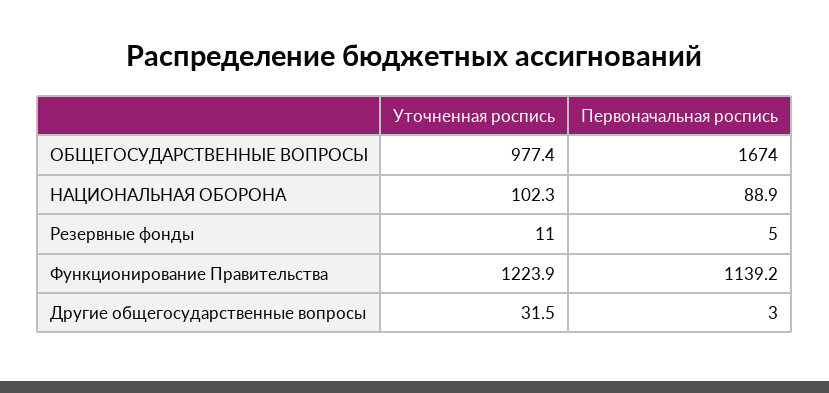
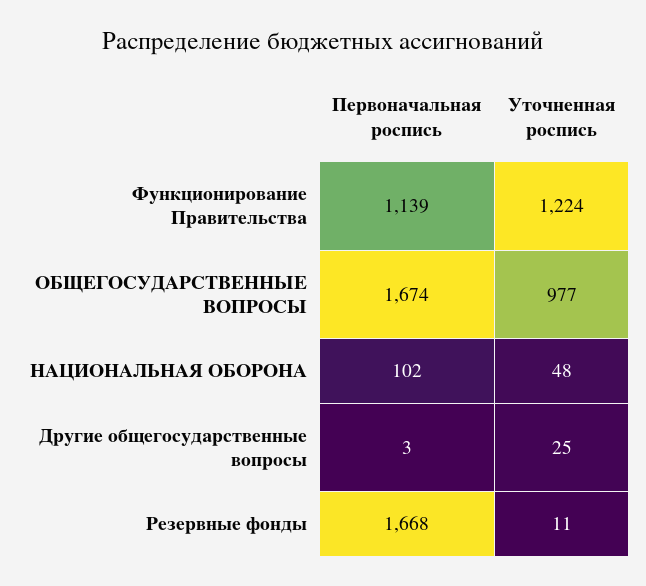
  {
    "Уточненная роспись": {
      "ОБЩЕГОСУДАРСТВЕННЫЕ ВОПРОСЫ": 977.4,
-     "НАЦИОНАЛЬНАЯ ОБОРОНА": 102.3,
+     "НАЦИОНАЛЬНАЯ ОБОРОНА": 48,
      "Резервные фонды": 11,
      "Функционирование Правительства": 1223.9,
-     "Другие общегосударственные вопросы": 31.5
+     "Другие общегосударственные вопросы": 25
    },
    "Первоначальная роспись": {
      "ОБЩЕГОСУДАРСТВЕННЫЕ ВОПРОСЫ": 1674,
-     "НАЦИОНАЛЬНАЯ ОБОРОНА": 88.9,
+     "НАЦИОНАЛЬНАЯ ОБОРОНА": 102,
-     "Резервные фонды": 5,
+     "Резервные фонды": 1668,
      "Функционирование Правительства": 1139.2,
      "Другие общегосударственные вопросы": 3
    }
  }

